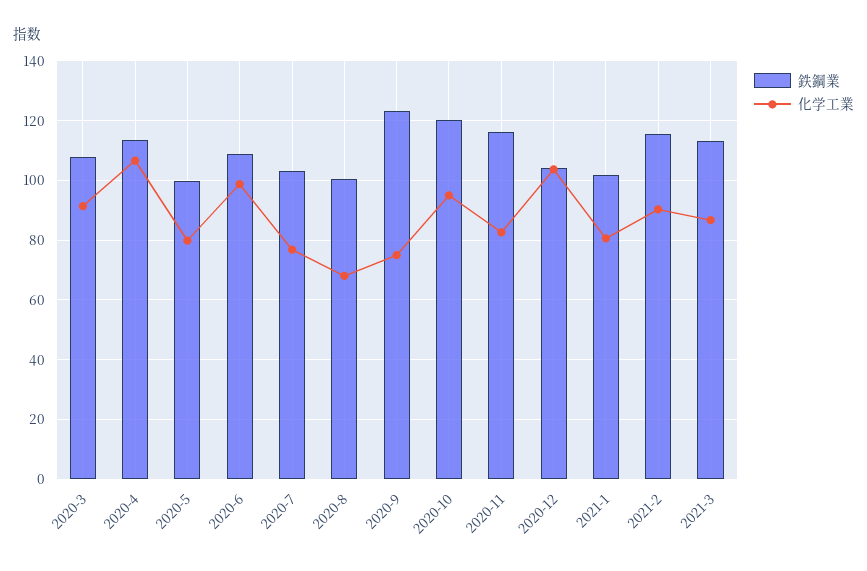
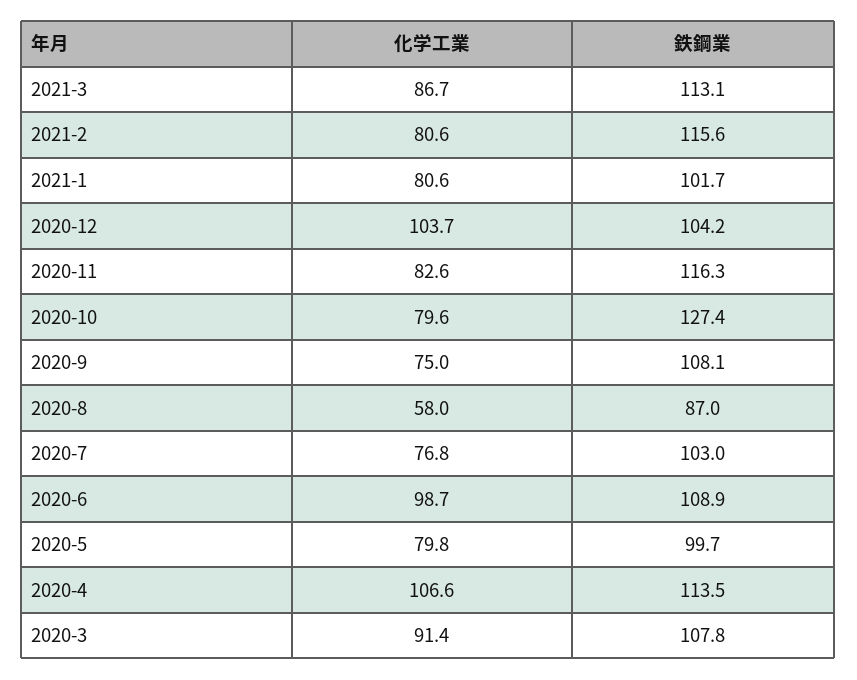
  {
    "鉄鋼業": {
      "2020-3": 107.8,
      "2020-4": 113.5,
      "2020-5": 99.7,
      "2020-6": 108.9,
      "2020-7": 103,
-     "2020-8": 100,
+     "2020-8": 87,
-     "2020-9": 122.5,
+     "2020-9": 108.1,
-     "2020-10": 120,
+     "2020-10": 127.4,
      "2020-11": 116.3,
      "2020-12": 104.2,
      "2021-1": 101.7,
      "2021-2": 115.6,
      "2021-3": 113.1
    },
    "化学工業": {
      "2020-3": 91.4,
      "2020-4": 106.6,
      "2020-5": 79.8,
      "2020-6": 98.7,
      "2020-7": 76.8,
-     "2020-8": 67.5,
+     "2020-8": 58,
      "2020-9": 75,
-     "2020-10": 95,
+     "2020-10": 79.6,
      "2020-11": 82.6,
      "2020-12": 103.7,
      "2021-1": 80.6,
-     "2021-2": 90,
+     "2021-2": 80.6,
      "2021-3": 86.7
    }
  }

